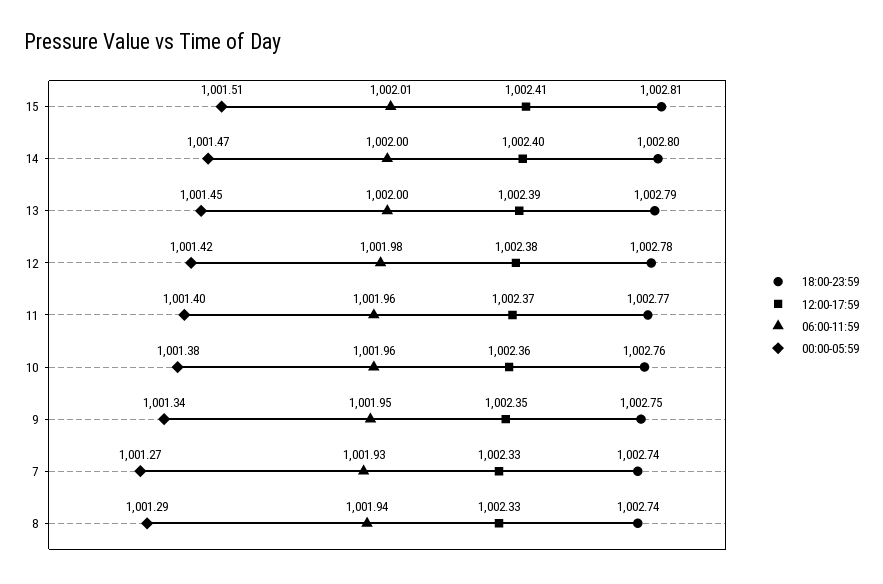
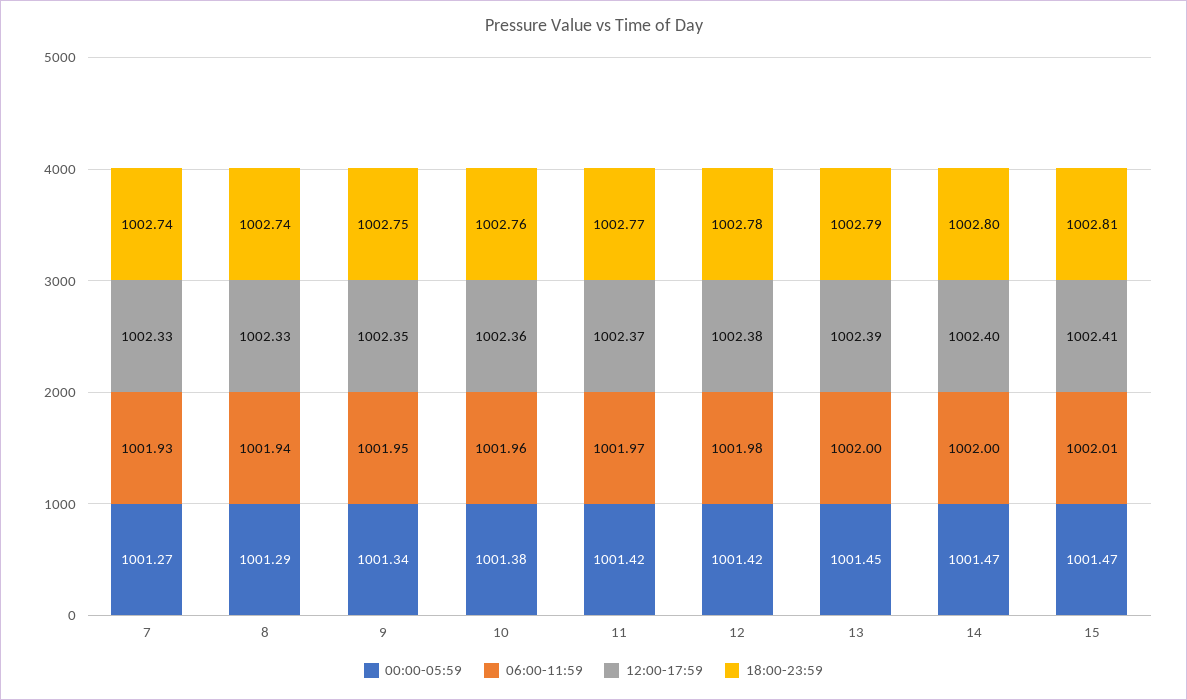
  {
    "18:00-23:59": {
      "15": 1002.81,
      "14": 1002.8,
      "13": 1002.79,
      "12": 1002.78,
      "11": 1002.77,
      "10": 1002.76,
      "9": 1002.75,
      "7": 1002.74,
      "8": 1002.74
    },
    "12:00-17:59": {
      "15": 1002.41,
      "14": 1002.4,
      "13": 1002.39,
      "12": 1002.38,
      "11": 1002.37,
      "10": 1002.36,
      "9": 1002.35,
      "7": 1002.33,
      "8": 1002.33
    },
    "06:00-11:59": {
      "15": 1002.01,
      "14": 1002,
      "13": 1002,
      "12": 1001.98,
-     "11": 1001.96,
+     "11": 1001.97,
      "10": 1001.96,
      "9": 1001.95,
      "7": 1001.93,
      "8": 1001.94
    },
    "00:00-05:59": {
-     "15": 1001.51,
+     "15": 1001.47,
      "14": 1001.47,
      "13": 1001.45,
      "12": 1001.42,
-     "11": 1001.4,
+     "11": 1001.42,
      "10": 1001.38,
      "9": 1001.34,
      "7": 1001.27,
      "8": 1001.29
    }
  }

